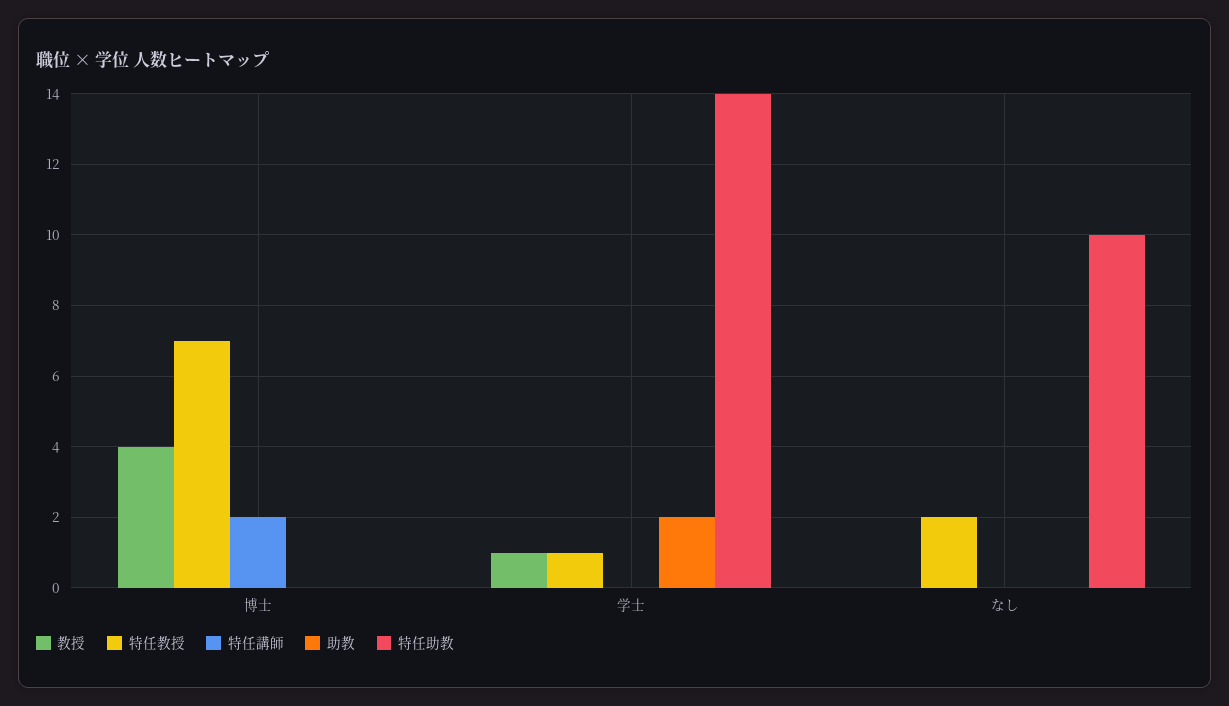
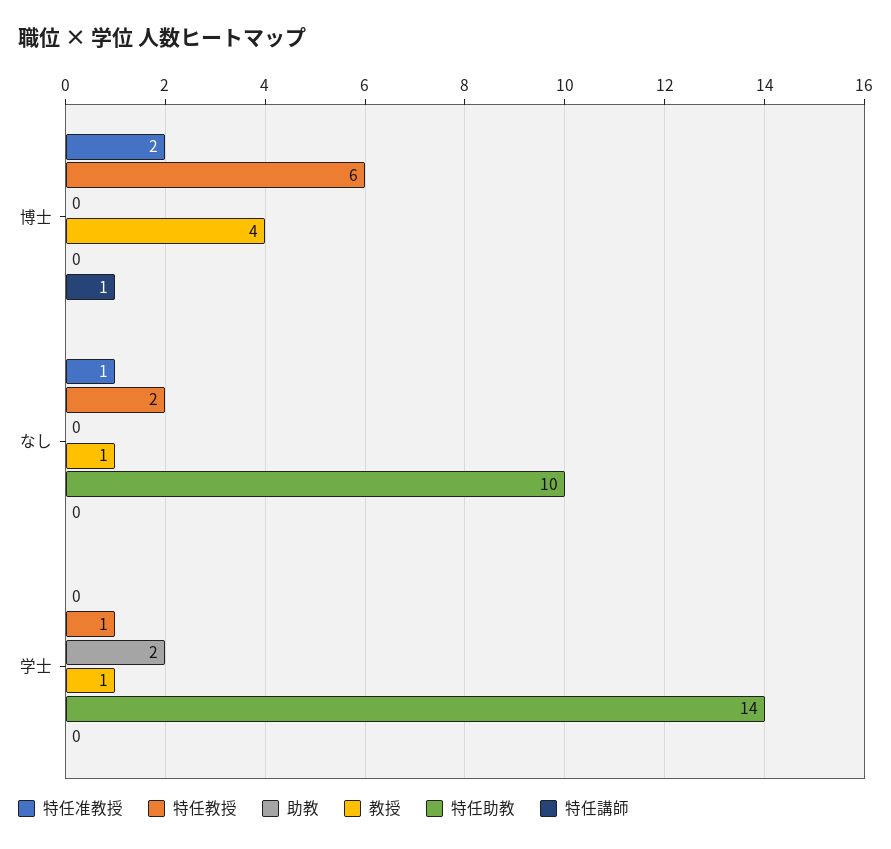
  {
    "教授": {
      "博士": 4,
      "学士": 1,
-     "なし": 0
+     "なし": 1
    },
    "特任教授": {
-     "博士": 7,
+     "博士": 6,
      "学士": 1,
      "なし": 2
    },
    "特任講師": {
-     "博士": 2,
+     "博士": 1,
      "学士": 0,
      "なし": 0
    },
    "助教": {
      "博士": 0,
      "学士": 2,
      "なし": 0
    },
    "特任助教": {
      "博士": 0,
      "学士": 14,
      "なし": 10
-   }
+   },
+   "特任准教授": {
+     "博士": 2,
+     "なし": 1,
+     "学士": 0
+   }
  }

